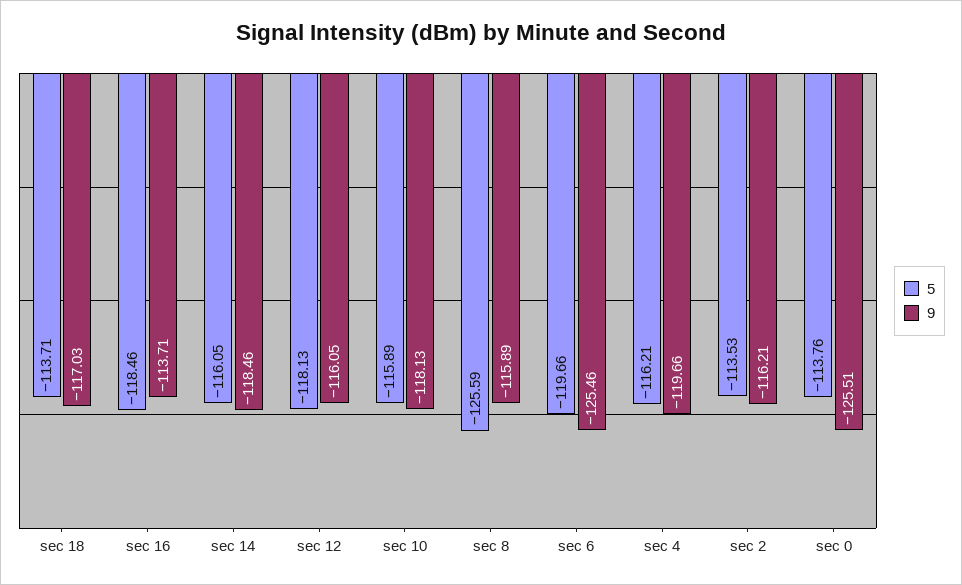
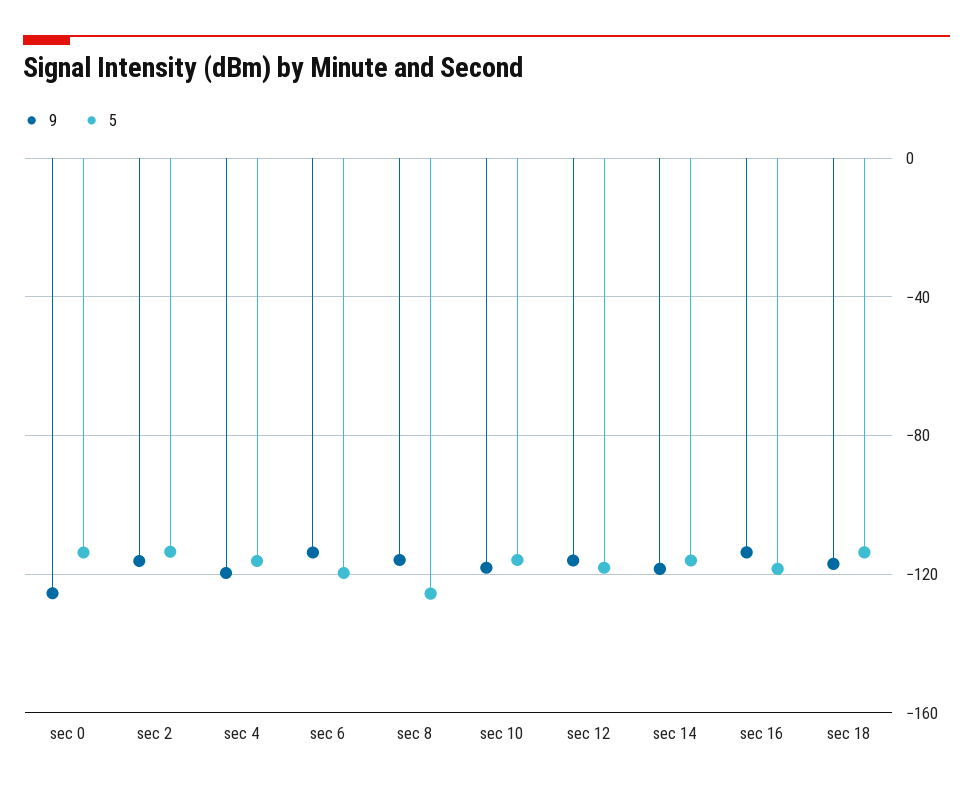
  {
    "5": {
      "sec 18": -113.71,
      "sec 16": -118.46,
      "sec 14": -116.05,
      "sec 12": -118.13,
      "sec 10": -115.89,
      "sec 8": -125.59,
      "sec 6": -119.66,
      "sec 4": -116.21,
      "sec 2": -113.53,
      "sec 0": -113.76
    },
    "9": {
      "sec 18": -117.03,
      "sec 16": -113.71,
      "sec 14": -118.46,
      "sec 12": -116.05,
      "sec 10": -118.13,
      "sec 8": -115.89,
-     "sec 6": -125.46,
+     "sec 6": -115,
      "sec 4": -119.66,
      "sec 2": -116.21,
      "sec 0": -125.51
    }
  }

